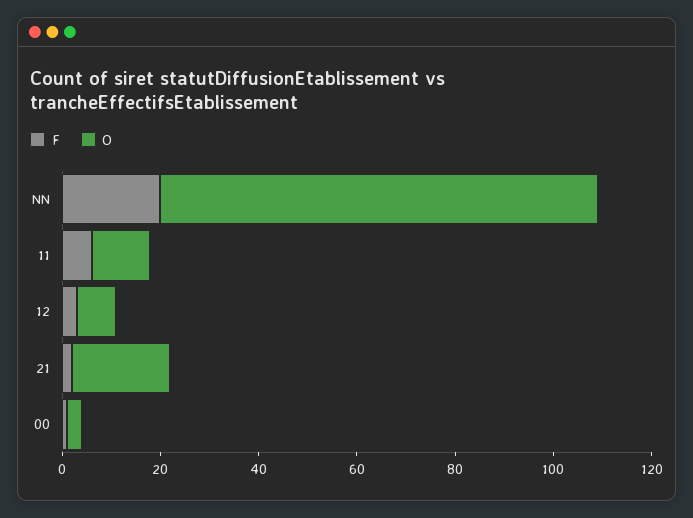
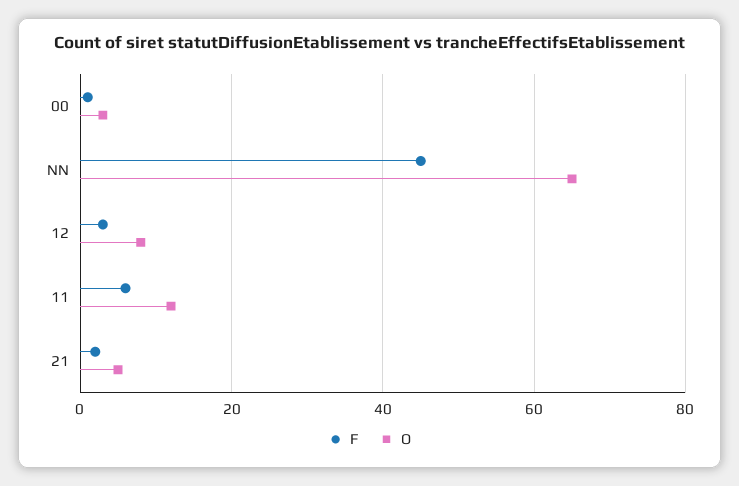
  {
    "F": {
-     "NN": 20,
+     "NN": 45,
      "11": 5,
      "12": 5,
      "21": 0,
      "00": 0
    },
    "O": {
-     "NN": 90,
+     "NN": 65,
      "11": 10,
      "12": 10,
-     "21": 20,
+     "21": 5,
      "00": 5
    }
  }

